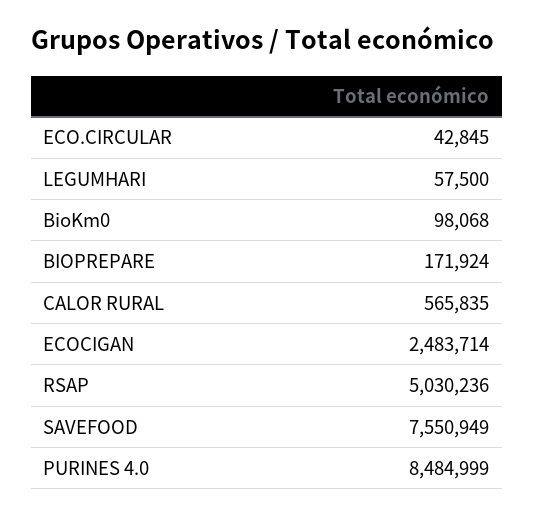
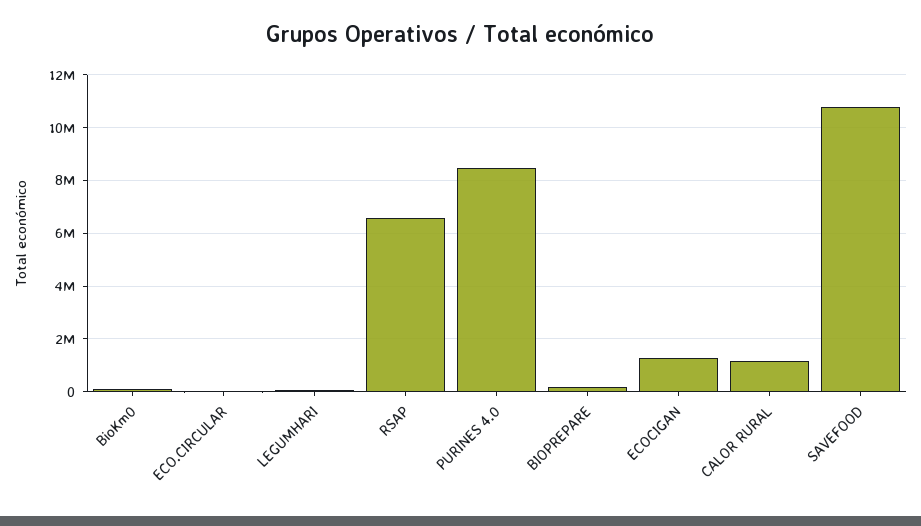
  {
    "ECO.CIRCULAR": 42845,
    "LEGUMHARI": 57500,
    "BioKm0": 98068,
    "BIOPREPARE": 171924,
-   "CALOR RURAL": 565835,
+   "CALOR RURAL": 1250000,
-   "ECOCIGAN": 2483714,
+   "ECOCIGAN": 1250000,
-   "RSAP": 5030236,
+   "RSAP": 6500000,
-   "SAVEFOOD": 7550949,
+   "SAVEFOOD": 10750000,
    "PURINES 4.0": 8484999
  }

